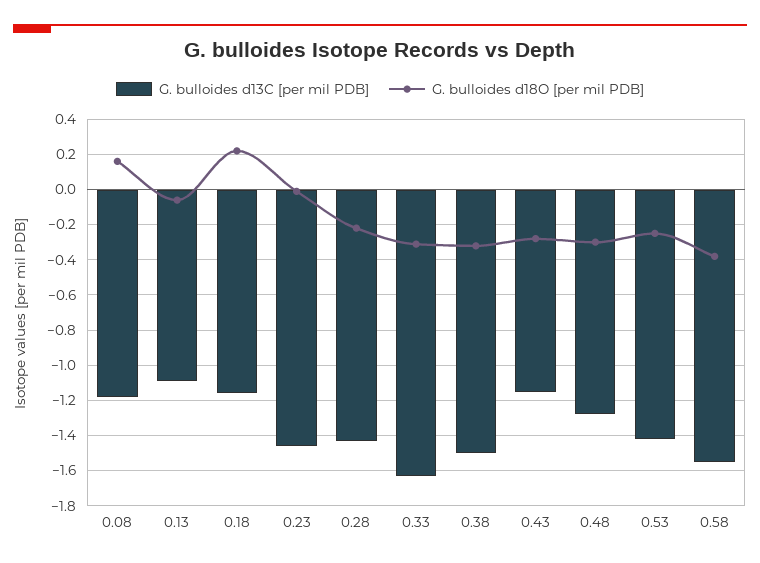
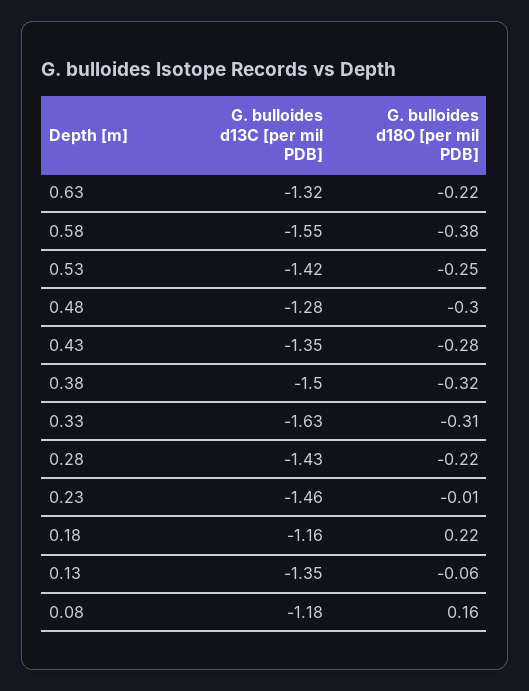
  {
    "G. bulloides d13C [per mil PDB]": {
      "0.08": -1.18,
-     "0.13": -1.1,
+     "0.13": -1.35,
      "0.18": -1.16,
      "0.23": -1.46,
      "0.28": -1.43,
      "0.33": -1.63,
      "0.38": -1.5,
-     "0.43": -1.15,
+     "0.43": -1.35,
      "0.48": -1.28,
      "0.53": -1.42,
-     "0.58": -1.55
+     "0.58": -1.55,
+     "0.63": -1.32
    },
    "G. bulloides d18O [per mil PDB]": {
      "0.08": 0.16,
      "0.13": -0.06,
      "0.18": 0.22,
      "0.23": -0.01,
      "0.28": -0.22,
      "0.33": -0.31,
      "0.38": -0.32,
      "0.43": -0.28,
      "0.48": -0.3,
      "0.53": -0.25,
-     "0.58": -0.38
+     "0.58": -0.38,
+     "0.63": -0.22
    }
  }

